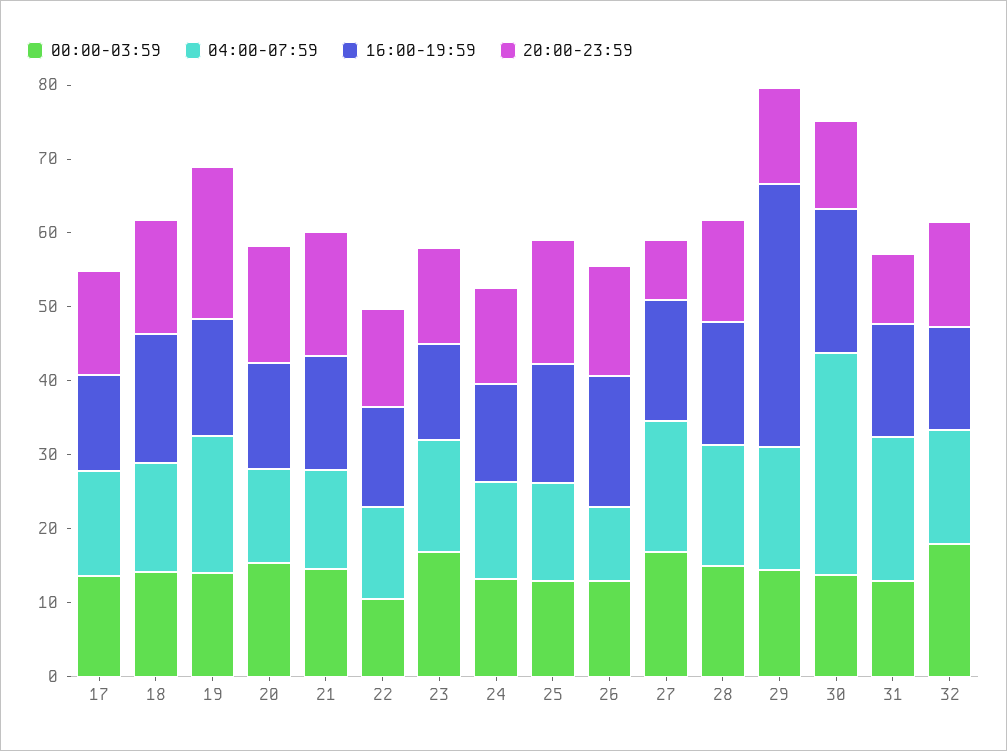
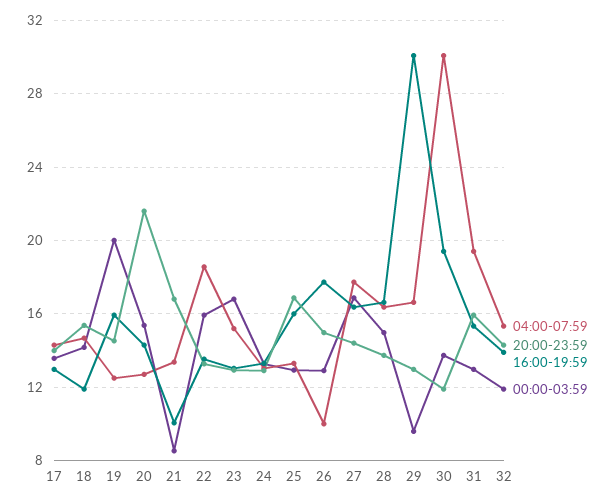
  {
    "00:00-03:59": {
      "17": 13.5,
      "18": 14,
-     "19": 14,
+     "19": 20,
      "20": 15.5,
-     "21": 14,
+     "21": 8.5,
-     "22": 10,
+     "22": 16,
      "23": 17,
      "24": 13.5,
      "25": 13,
      "26": 13,
      "27": 17,
      "28": 15,
-     "29": 14,
+     "29": 9.5,
      "30": 13.5,
      "31": 13,
-     "32": 18
+     "32": 12
    },
    "04:00-07:59": {
      "17": 14.5,
      "18": 14.5,
-     "19": 18,
+     "19": 12.5,
      "20": 12.5,
      "21": 13.5,
-     "22": 12,
+     "22": 18.5,
      "23": 15,
      "24": 13,
      "25": 13.5,
      "26": 10,
      "27": 17.5,
      "28": 16.5,
      "29": 16.5,
      "30": 30,
      "31": 19.5,
      "32": 15.5
    },
    "16:00-19:59": {
      "17": 13,
-     "18": 18,
+     "18": 12,
      "19": 16,
      "20": 14.5,
-     "21": 16,
+     "21": 10,
      "22": 13.5,
      "23": 13,
      "24": 13.5,
      "25": 16,
      "26": 17.5,
      "27": 16.5,
      "28": 16.5,
-     "29": 36,
+     "29": 30,
      "30": 19.5,
      "31": 15.5,
      "32": 14
    },
    "20:00-23:59": {
      "17": 14,
      "18": 15.5,
-     "19": 20,
+     "19": 14.5,
-     "20": 16,
+     "20": 21.5,
      "21": 17,
      "22": 13.5,
      "23": 13,
      "24": 13,
      "25": 17,
      "26": 15,
-     "27": 8,
+     "27": 14.5,
      "28": 13.5,
      "29": 13,
      "30": 12,
-     "31": 10,
+     "31": 16,
      "32": 14.5
    }
  }

